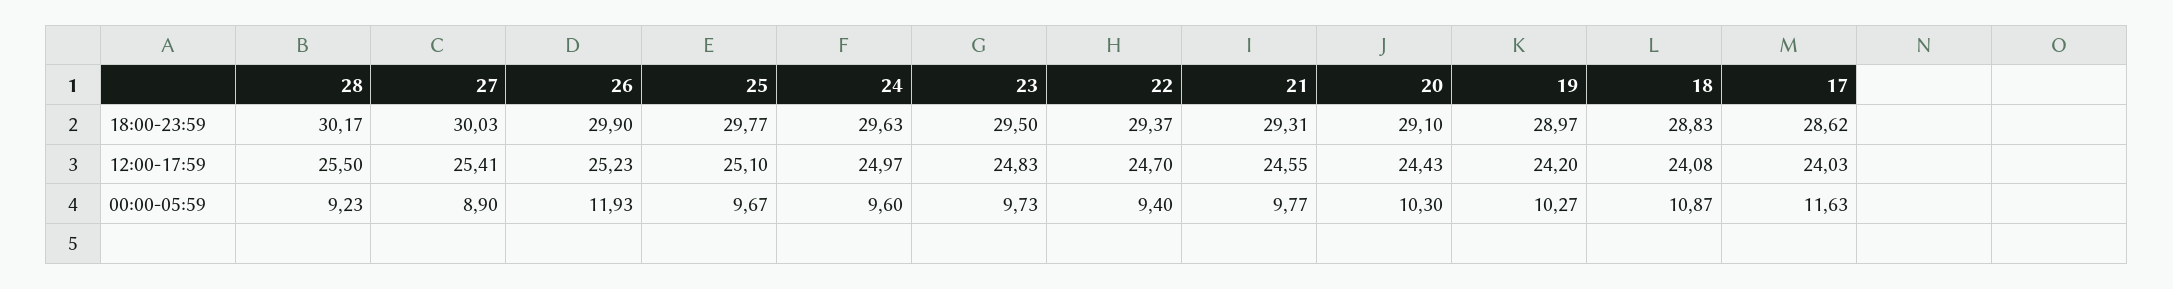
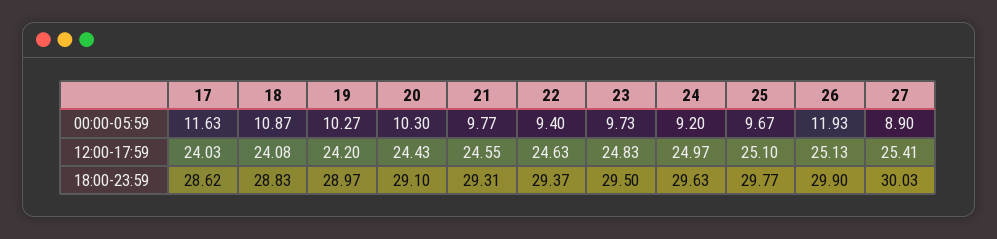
  {
-   "28": {
-     "18:00-23:59": 30.17,
-     "12:00-17:59": 25.5,
-     "00:00-05:59": 9.23
-   },
    "27": {
      "18:00-23:59": 30.03,
      "12:00-17:59": 25.41,
      "00:00-05:59": 8.9
    },
    "26": {
      "18:00-23:59": 29.9,
-     "12:00-17:59": 25.23,
+     "12:00-17:59": 25.13,
      "00:00-05:59": 11.93
    },
    "25": {
      "18:00-23:59": 29.77,
      "12:00-17:59": 25.1,
      "00:00-05:59": 9.67
    },
    "24": {
      "18:00-23:59": 29.63,
      "12:00-17:59": 24.97,
-     "00:00-05:59": 9.6
+     "00:00-05:59": 9.2
    },
    "23": {
      "18:00-23:59": 29.5,
      "12:00-17:59": 24.83,
      "00:00-05:59": 9.73
    },
    "22": {
      "18:00-23:59": 29.37,
-     "12:00-17:59": 24.7,
+     "12:00-17:59": 24.63,
      "00:00-05:59": 9.4
    },
    "21": {
      "18:00-23:59": 29.31,
      "12:00-17:59": 24.55,
      "00:00-05:59": 9.77
    },
    "20": {
      "18:00-23:59": 29.1,
      "12:00-17:59": 24.43,
      "00:00-05:59": 10.3
    },
    "19": {
      "18:00-23:59": 28.97,
      "12:00-17:59": 24.2,
      "00:00-05:59": 10.27
    },
    "18": {
      "18:00-23:59": 28.83,
      "12:00-17:59": 24.08,
      "00:00-05:59": 10.87
    },
    "17": {
      "18:00-23:59": 28.62,
      "12:00-17:59": 24.03,
      "00:00-05:59": 11.63
    }
  }

